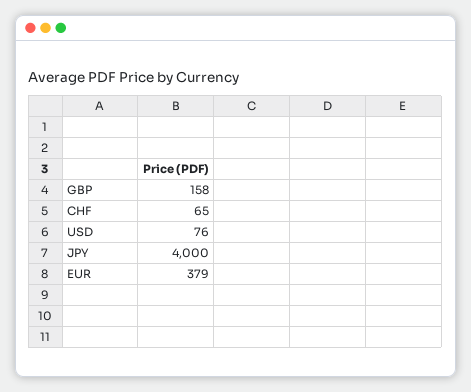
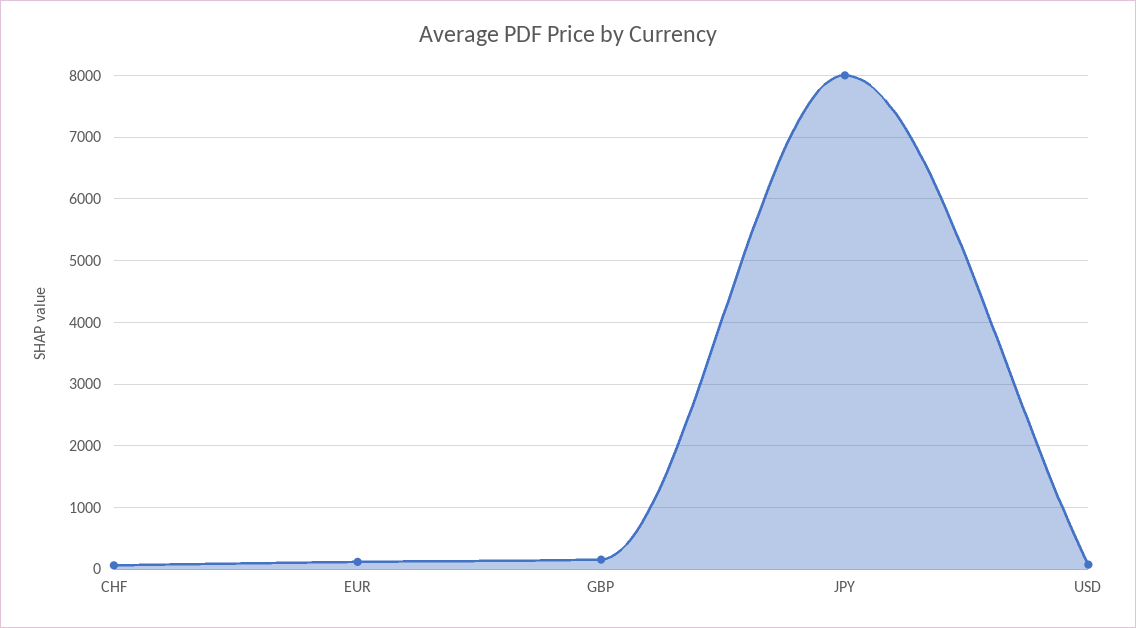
  {
    "GBP": 158,
    "CHF": 65,
    "USD": 76,
-   "JPY": 4000,
+   "JPY": 8000,
-   "EUR": 379
+   "EUR": 100
  }

